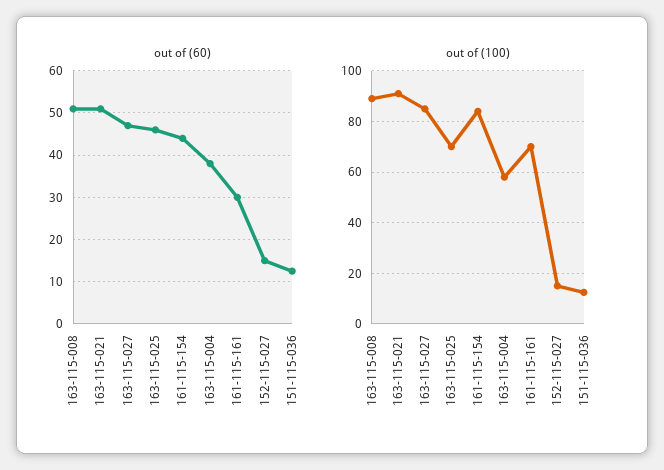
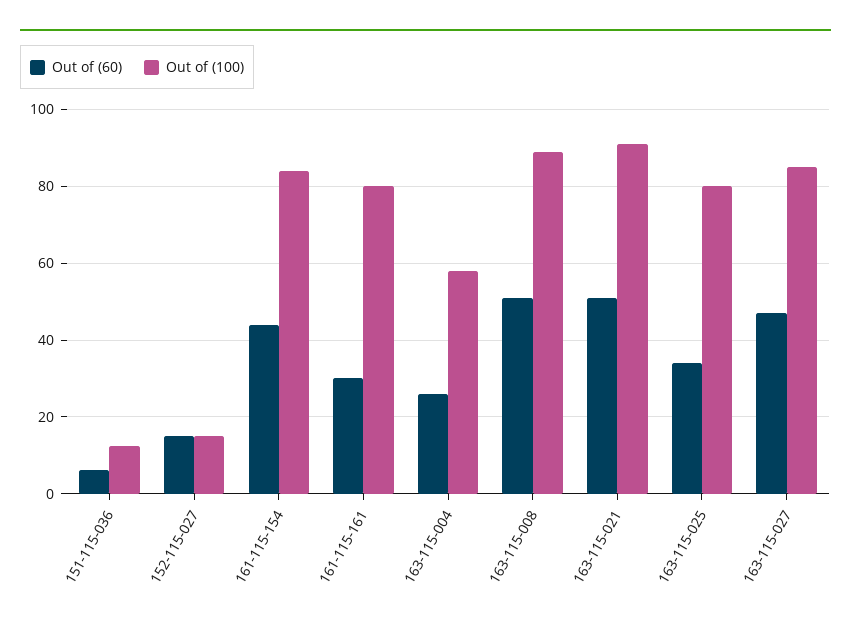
  {
    "out of (60)": {
      "163-115-008": 52,
      "163-115-021": 52,
      "163-115-027": 48,
-     "163-115-025": 46,
+     "163-115-025": 34,
      "161-115-154": 44,
-     "163-115-004": 38,
+     "163-115-004": 26,
      "161-115-161": 30,
      "152-115-027": 16,
-     "151-115-036": 12
+     "151-115-036": 6
    },
    "out of (100)": {
      "163-115-008": 90,
      "163-115-021": 92,
      "163-115-027": 86,
-     "163-115-025": 70,
+     "163-115-025": 80,
      "161-115-154": 84,
      "163-115-004": 58,
-     "161-115-161": 70,
+     "161-115-161": 80,
      "152-115-027": 16,
      "151-115-036": 12
    }
  }

